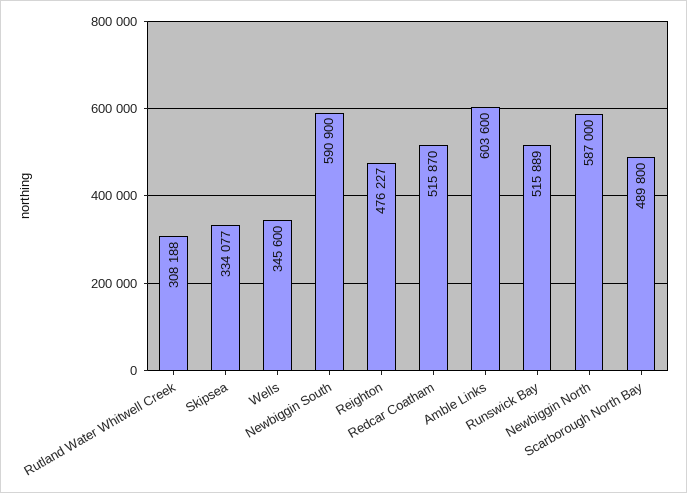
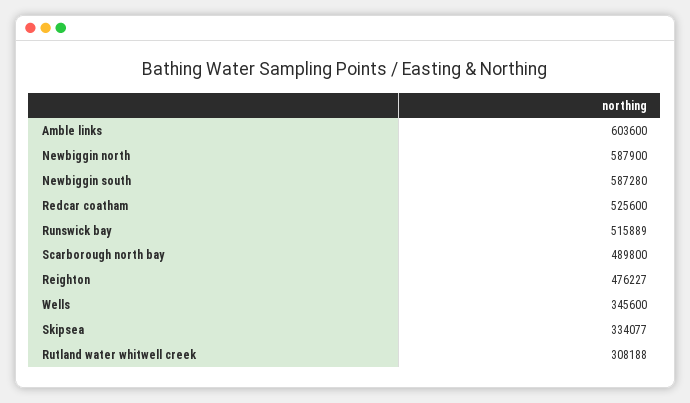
  {
    "Rutland Water Whitwell Creek": 308188,
    "Skipsea": 334077,
    "Wells": 345600,
-   "Newbiggin South": 590900,
+   "Newbiggin South": 587280,
    "Reighton": 476227,
-   "Redcar Coatham": 515870,
+   "Redcar Coatham": 525600,
    "Amble Links": 603600,
    "Runswick Bay": 515889,
-   "Newbiggin North": 587000,
+   "Newbiggin North": 587900,
    "Scarborough North Bay": 489800
  }

